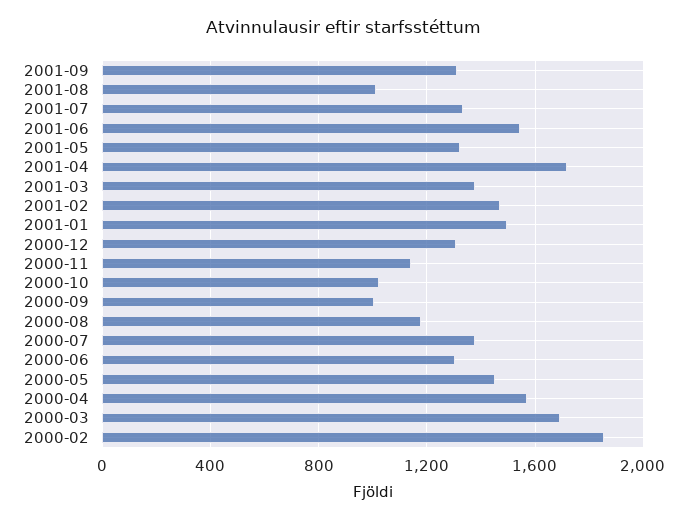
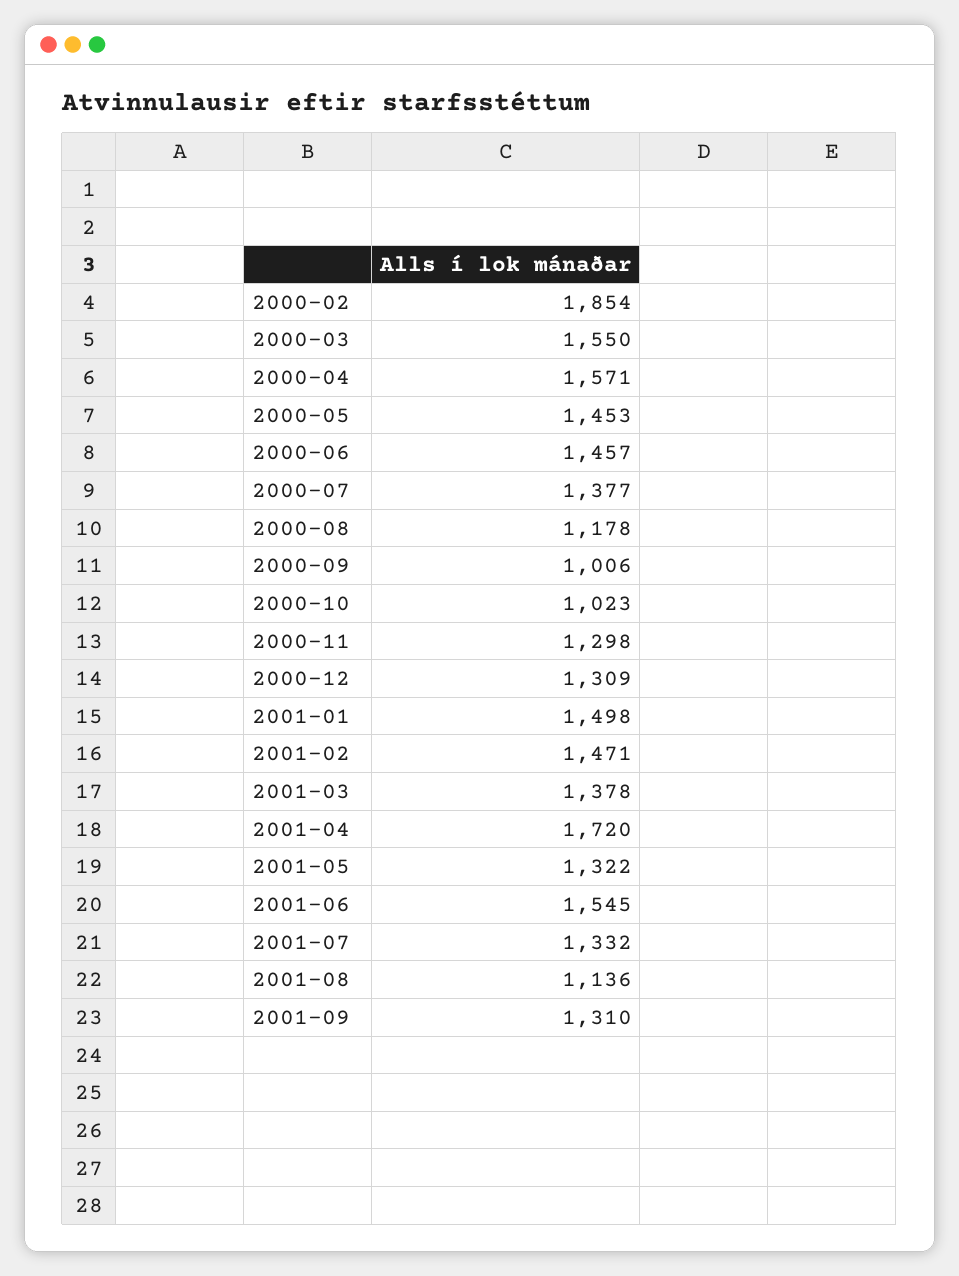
  {
    "2001-09": 1310,
-   "2001-08": 1000,
+   "2001-08": 1136,
    "2001-07": 1332,
    "2001-06": 1545,
    "2001-05": 1322,
    "2001-04": 1720,
    "2001-03": 1378,
    "2001-02": 1471,
    "2001-01": 1498,
    "2000-12": 1309,
-   "2000-11": 1150,
+   "2000-11": 1298,
    "2000-10": 1023,
    "2000-09": 1006,
    "2000-08": 1178,
    "2000-07": 1377,
-   "2000-06": 1300,
+   "2000-06": 1457,
    "2000-05": 1453,
    "2000-04": 1571,
-   "2000-03": 1700,
+   "2000-03": 1550,
    "2000-02": 1854
  }

